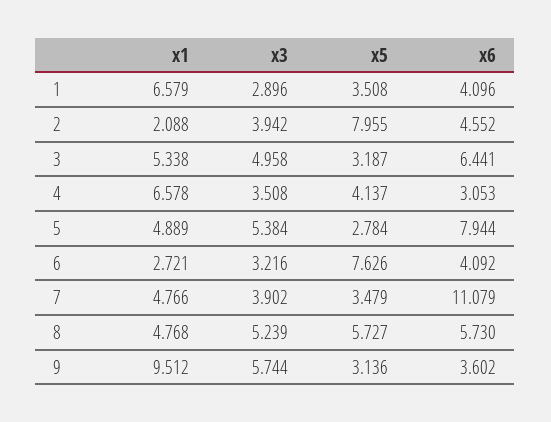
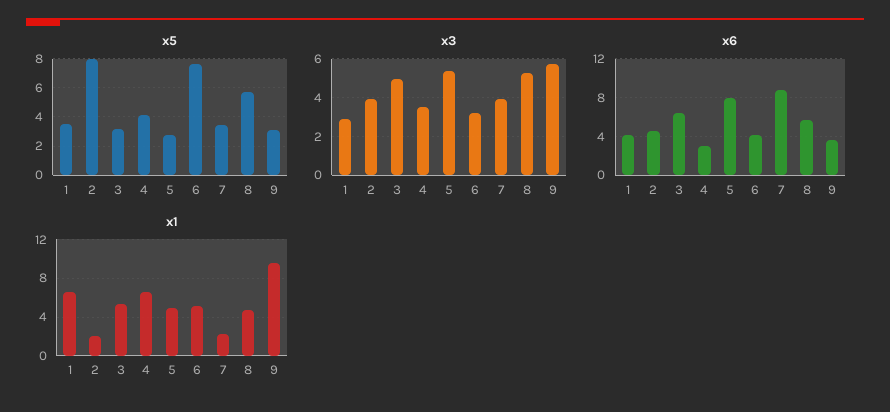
  {
    "x1": {
      "1": 6.579,
      "2": 2.088,
      "3": 5.338,
      "4": 6.578,
      "5": 4.889,
-     "6": 2.721,
+     "6": 5,
-     "7": 4.766,
+     "7": 2,
      "8": 4.768,
      "9": 9.512
    },
    "x3": {
      "1": 2.896,
      "2": 3.942,
      "3": 4.958,
      "4": 3.508,
      "5": 5.384,
      "6": 3.216,
      "7": 3.902,
      "8": 5.239,
      "9": 5.744
    },
    "x5": {
      "1": 3.508,
      "2": 7.955,
      "3": 3.187,
      "4": 4.137,
      "5": 2.784,
      "6": 7.626,
      "7": 3.479,
      "8": 5.727,
      "9": 3.136
    },
    "x6": {
      "1": 4.096,
      "2": 4.552,
      "3": 6.441,
      "4": 3.053,
      "5": 7.944,
      "6": 4.092,
-     "7": 11.079,
+     "7": 9,
      "8": 5.73,
      "9": 3.602
    }
  }

